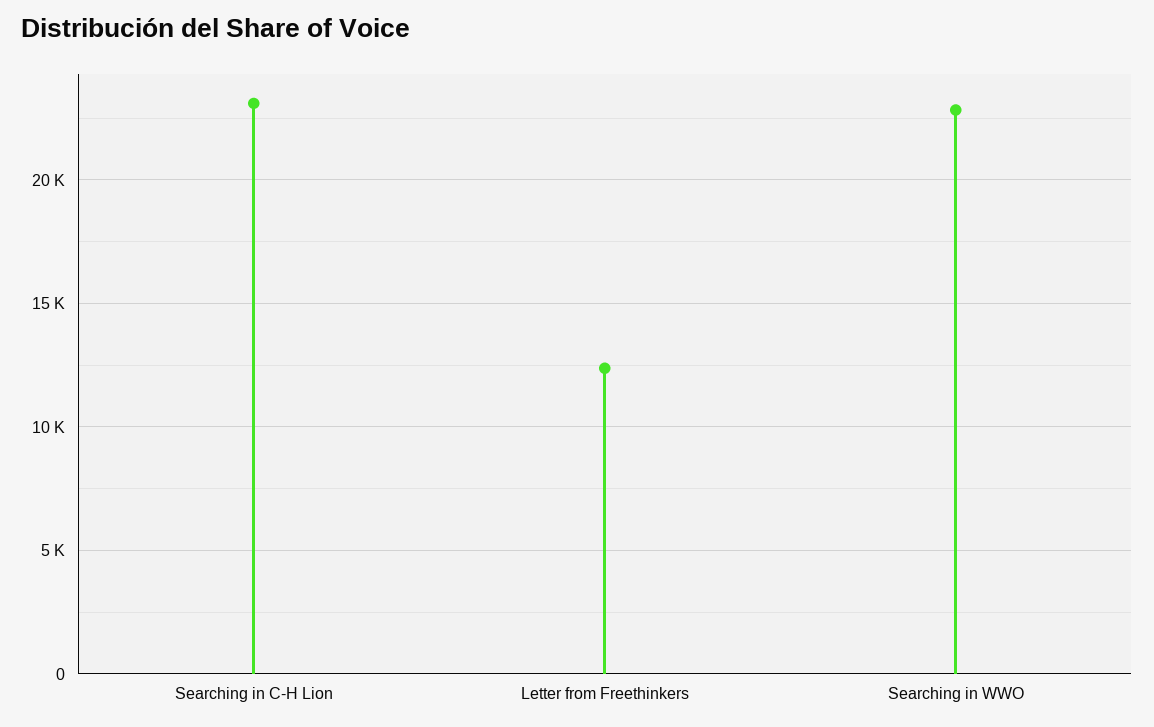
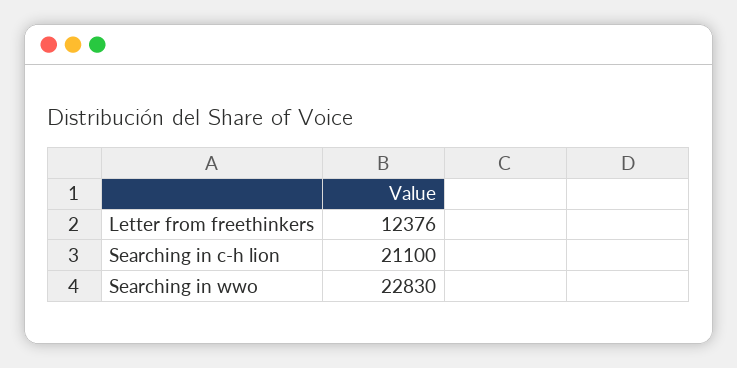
  {
-   "Searching in C-H Lion": 23000,
+   "Searching in C-H Lion": 21100,
    "Letter from Freethinkers": 12376,
    "Searching in WWO": 22830
  }

